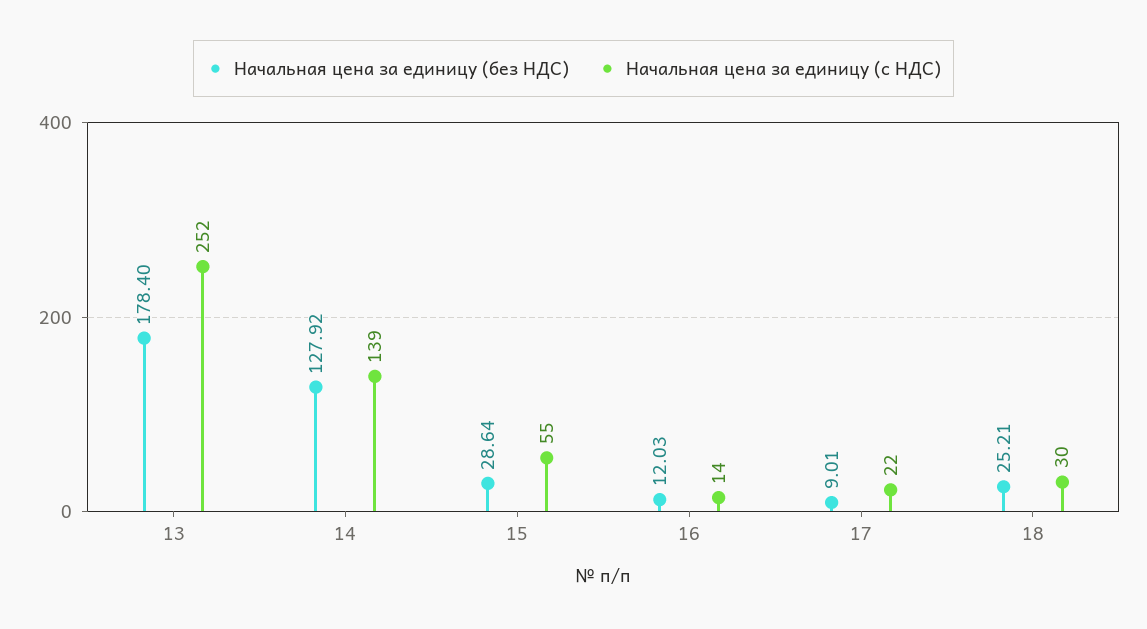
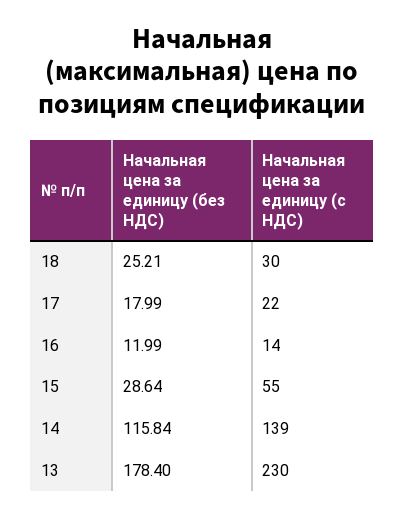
  {
    "Начальная цена за единицу (без НДС)": {
      "13": 178.4,
-     "14": 127.92,
+     "14": 115.84,
      "15": 28.64,
-     "16": 12.03,
+     "16": 11.99,
-     "17": 9.01,
+     "17": 17.99,
      "18": 25.21
    },
    "Начальная цена за единицу (с НДС)": {
-     "13": 252,
+     "13": 230,
      "14": 139,
      "15": 55,
      "16": 14,
      "17": 22,
      "18": 30
    }
  }

